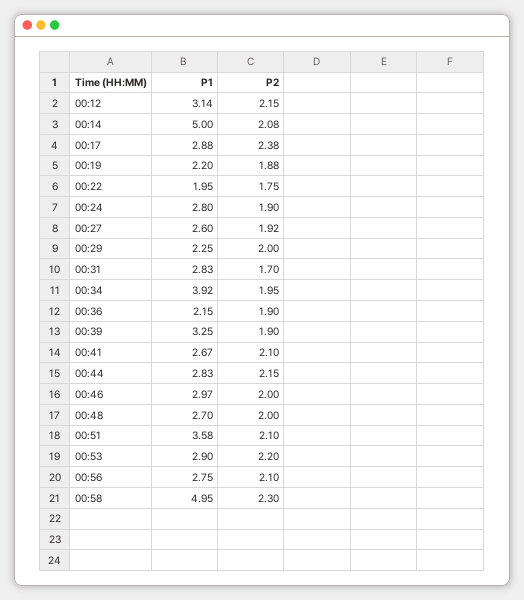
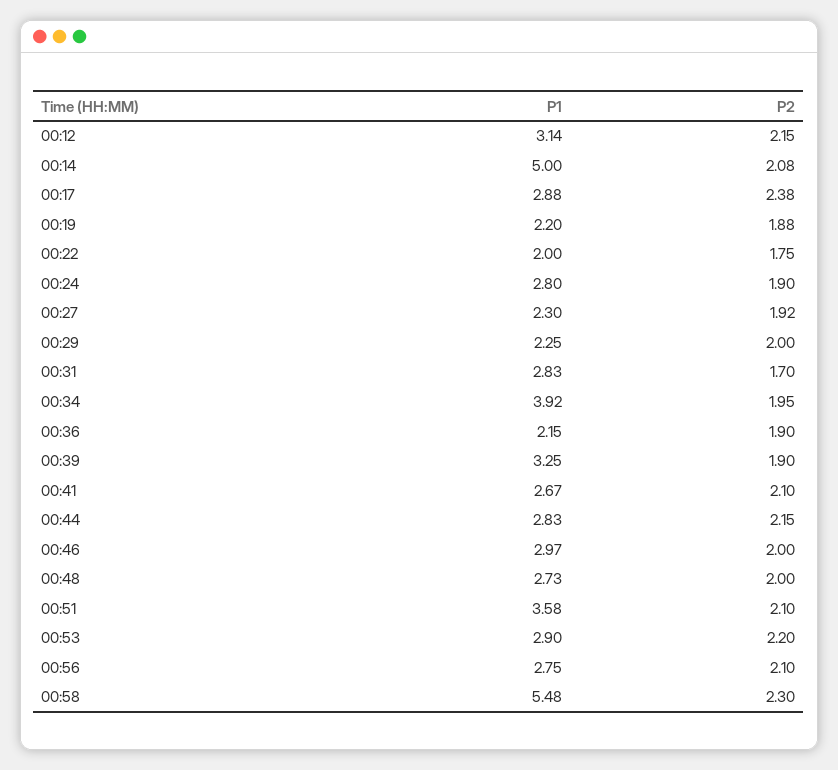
  {
    "P1": {
      "00:12": 3.14,
      "00:14": 5,
      "00:17": 2.88,
      "00:19": 2.2,
-     "00:22": 1.95,
+     "00:22": 2,
      "00:24": 2.8,
-     "00:27": 2.6,
+     "00:27": 2.3,
      "00:29": 2.25,
      "00:31": 2.83,
      "00:34": 3.92,
      "00:36": 2.15,
      "00:39": 3.25,
      "00:41": 2.67,
      "00:44": 2.83,
      "00:46": 2.97,
-     "00:48": 2.7,
+     "00:48": 2.73,
      "00:51": 3.58,
      "00:53": 2.9,
      "00:56": 2.75,
-     "00:58": 4.95
+     "00:58": 5.48
    },
    "P2": {
      "00:12": 2.15,
      "00:14": 2.08,
      "00:17": 2.38,
      "00:19": 1.88,
      "00:22": 1.75,
      "00:24": 1.9,
      "00:27": 1.92,
      "00:29": 2,
      "00:31": 1.7,
      "00:34": 1.95,
      "00:36": 1.9,
      "00:39": 1.9,
      "00:41": 2.1,
      "00:44": 2.15,
      "00:46": 2,
      "00:48": 2,
      "00:51": 2.1,
      "00:53": 2.2,
      "00:56": 2.1,
      "00:58": 2.3
    }
  }

